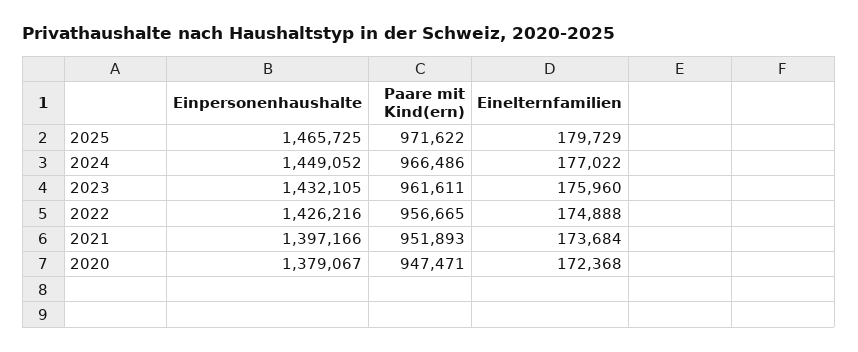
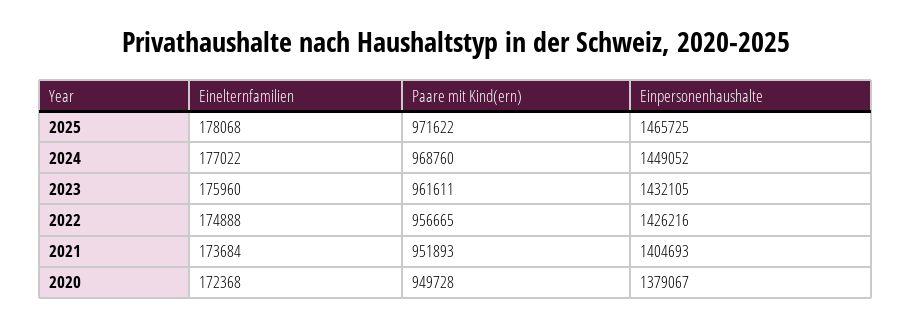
  {
    "Einpersonenhaushalte": {
      "2025": 1465725,
      "2024": 1449052,
      "2023": 1432105,
      "2022": 1426216,
-     "2021": 1397166,
+     "2021": 1404693,
      "2020": 1379067
    },
    "Paare mit Kind(ern)": {
      "2025": 971622,
-     "2024": 966486,
+     "2024": 968760,
      "2023": 961611,
      "2022": 956665,
      "2021": 951893,
-     "2020": 947471
+     "2020": 949728
    },
    "Einelternfamilien": {
-     "2025": 179729,
+     "2025": 178068,
      "2024": 177022,
      "2023": 175960,
      "2022": 174888,
      "2021": 173684,
      "2020": 172368
    }
  }

